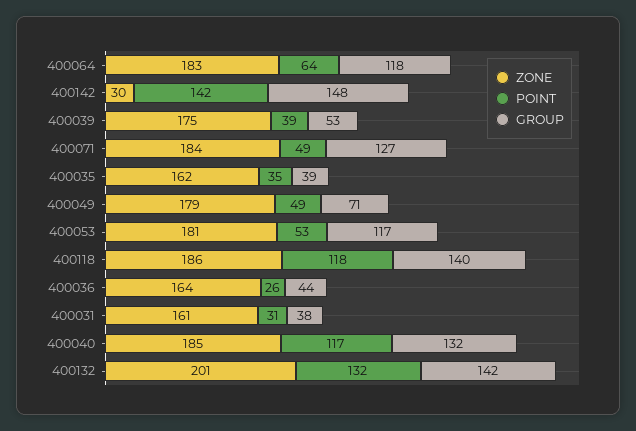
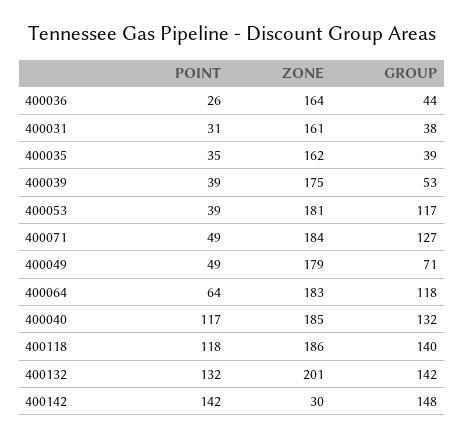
  {
    "ZONE": {
      "400064": 183,
      "400142": 30,
      "400039": 175,
      "400071": 184,
      "400035": 162,
      "400049": 179,
      "400053": 181,
      "400118": 186,
      "400036": 164,
      "400031": 161,
      "400040": 185,
      "400132": 201
    },
    "POINT": {
      "400064": 64,
      "400142": 142,
      "400039": 39,
      "400071": 49,
      "400035": 35,
      "400049": 49,
-     "400053": 53,
+     "400053": 39,
      "400118": 118,
      "400036": 26,
      "400031": 31,
      "400040": 117,
      "400132": 132
    },
    "GROUP": {
      "400064": 118,
      "400142": 148,
      "400039": 53,
      "400071": 127,
      "400035": 39,
      "400049": 71,
      "400053": 117,
      "400118": 140,
      "400036": 44,
      "400031": 38,
      "400040": 132,
      "400132": 142
    }
  }

